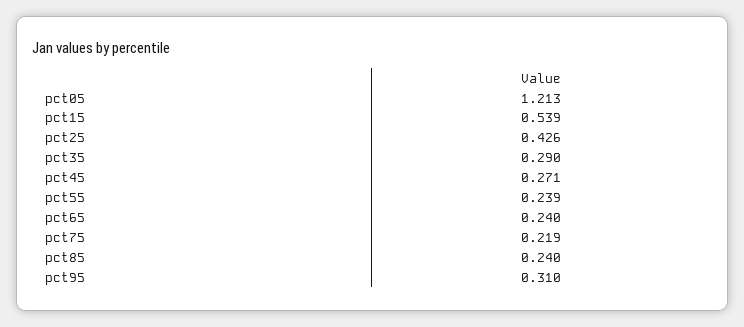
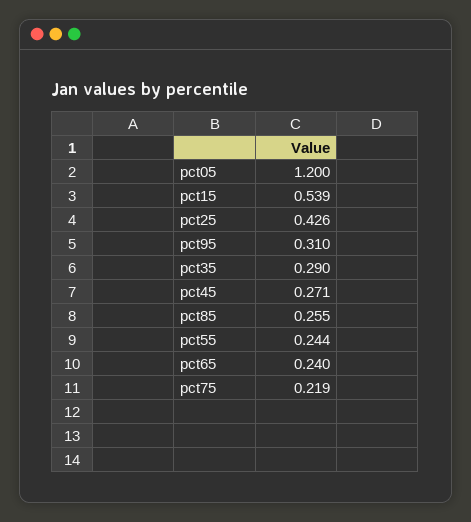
  {
-   "pct05": 1.213,
+   "pct05": 1.2,
    "pct15": 0.539,
    "pct25": 0.426,
    "pct35": 0.29,
    "pct45": 0.271,
-   "pct55": 0.239,
+   "pct55": 0.244,
    "pct65": 0.24,
    "pct75": 0.219,
-   "pct85": 0.24,
+   "pct85": 0.255,
    "pct95": 0.31
  }

